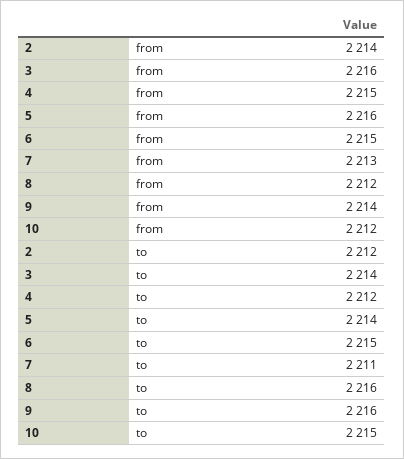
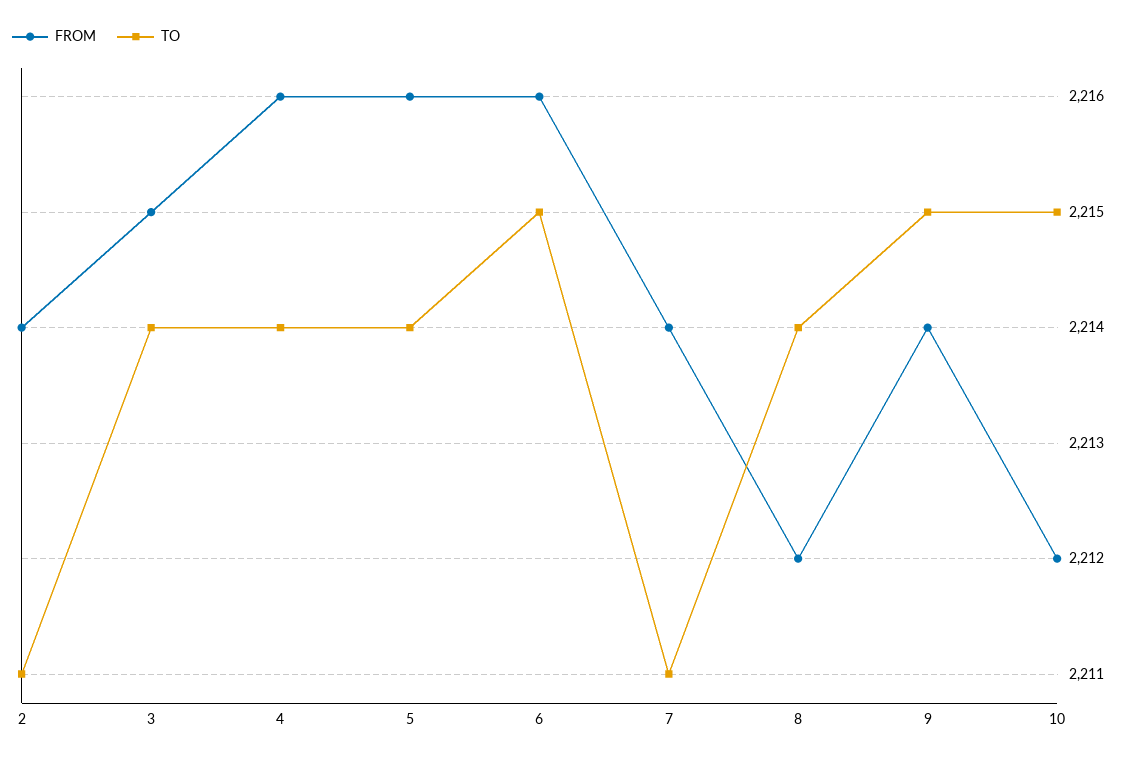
  {
    "from": {
      "2": 2214,
-     "3": 2216,
+     "3": 2215,
-     "4": 2215,
+     "4": 2216,
      "5": 2216,
-     "6": 2215,
+     "6": 2216,
-     "7": 2213,
+     "7": 2214,
      "8": 2212,
      "9": 2214,
      "10": 2212
    },
    "to": {
-     "2": 2212,
+     "2": 2211,
      "3": 2214,
-     "4": 2212,
+     "4": 2214,
      "5": 2214,
      "6": 2215,
      "7": 2211,
-     "8": 2216,
+     "8": 2214,
-     "9": 2216,
+     "9": 2215,
      "10": 2215
    }
  }

